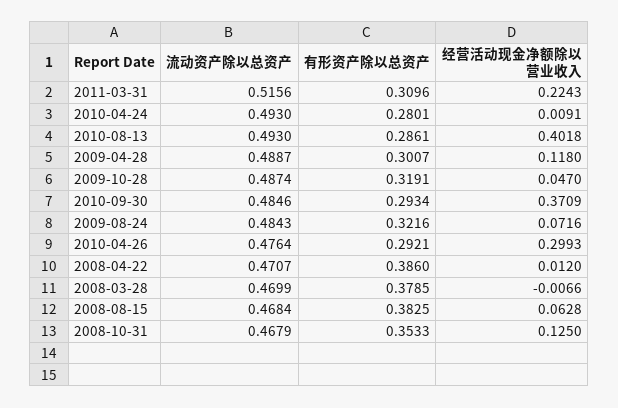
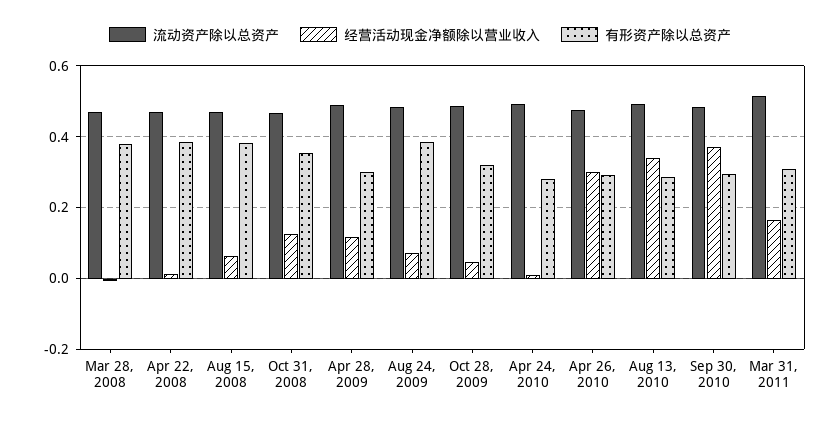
  {
    "流动资产除以总资产": {
      "2011-03-31": 0.5156,
      "2010-04-24": 0.493,
      "2010-08-13": 0.493,
      "2009-04-28": 0.4887,
      "2009-10-28": 0.4874,
      "2010-09-30": 0.4846,
      "2009-08-24": 0.4843,
      "2010-04-26": 0.4764,
      "2008-04-22": 0.4707,
      "2008-03-28": 0.4699,
      "2008-08-15": 0.4684,
      "2008-10-31": 0.4679
    },
    "有形资产除以总资产": {
      "2011-03-31": 0.3096,
      "2010-04-24": 0.2801,
      "2010-08-13": 0.2861,
      "2009-04-28": 0.3007,
      "2009-10-28": 0.3191,
      "2010-09-30": 0.2934,
-     "2009-08-24": 0.3216,
+     "2009-08-24": 0.38,
      "2010-04-26": 0.2921,
      "2008-04-22": 0.386,
      "2008-03-28": 0.3785,
      "2008-08-15": 0.3825,
      "2008-10-31": 0.3533
    },
    "经营活动现金净额除以营业收入": {
-     "2011-03-31": 0.2243,
+     "2011-03-31": 0.16,
      "2010-04-24": 0.0091,
-     "2010-08-13": 0.4018,
+     "2010-08-13": 0.34,
      "2009-04-28": 0.118,
      "2009-10-28": 0.047,
      "2010-09-30": 0.3709,
      "2009-08-24": 0.0716,
      "2010-04-26": 0.2993,
      "2008-04-22": 0.012,
      "2008-03-28": -0.0066,
      "2008-08-15": 0.0628,
      "2008-10-31": 0.125
    }
  }

